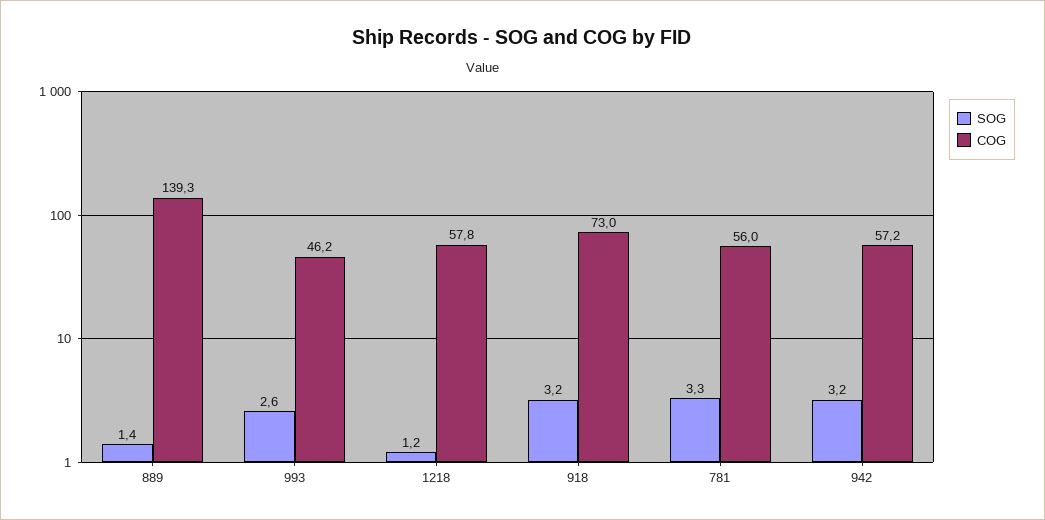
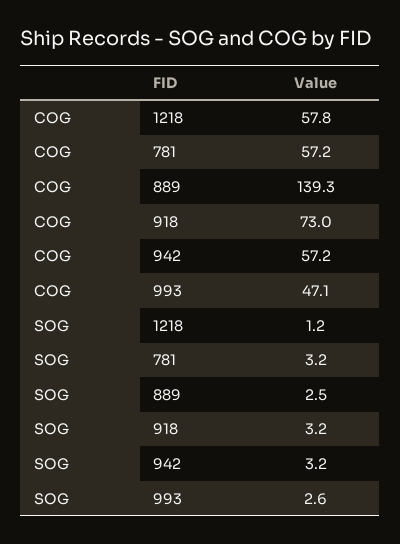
  {
    "SOG": {
-     "889": 1.4,
+     "889": 2.5,
      "993": 2.6,
      "1218": 1.2,
      "918": 3.2,
-     "781": 3.3,
+     "781": 3.2,
      "942": 3.2
    },
    "COG": {
      "889": 139.3,
-     "993": 46.2,
+     "993": 47.1,
      "1218": 57.8,
      "918": 73,
-     "781": 56,
+     "781": 57.2,
      "942": 57.2
    }
  }

